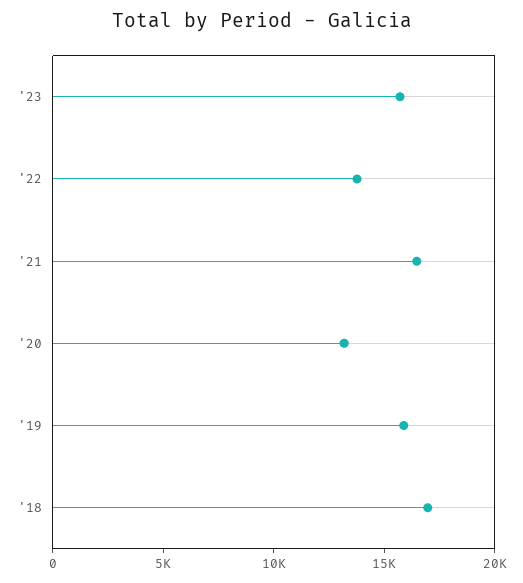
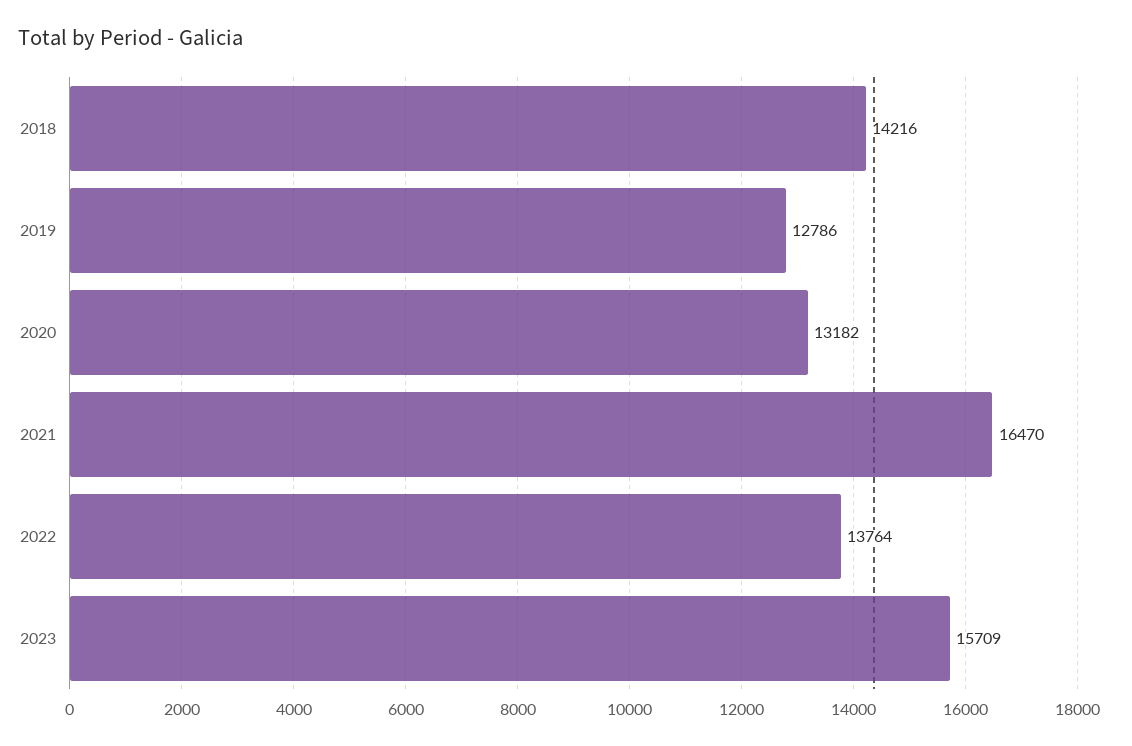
  {
    "'23": 15709,
    "'22": 13764,
    "'21": 16470,
    "'20": 13182,
-   "'19": 16000,
+   "'19": 12786,
-   "'18": 17000
+   "'18": 14216
  }

